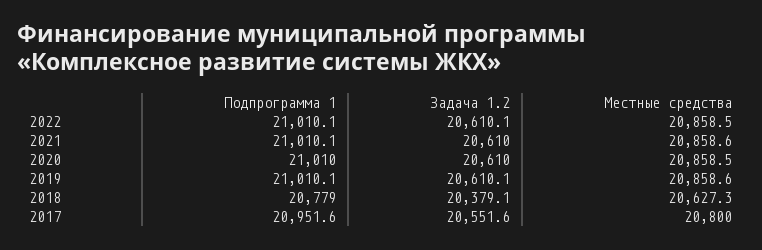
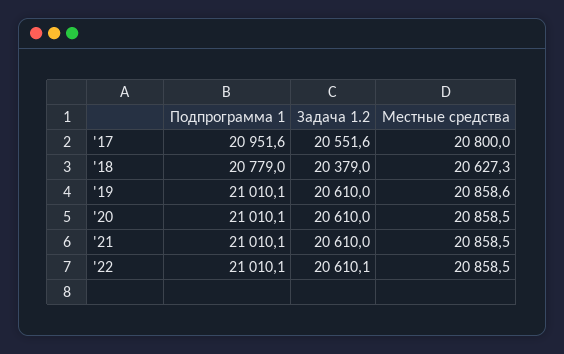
  {
    "Подпрограмма 1": {
      "2022": 21010.1,
      "2021": 21010.1,
-     "2020": 21010,
+     "2020": 21010.1,
      "2019": 21010.1,
      "2018": 20779,
      "2017": 20951.6
    },
    "Задача 1.2": {
      "2022": 20610.1,
      "2021": 20610,
      "2020": 20610,
-     "2019": 20610.1,
+     "2019": 20610,
-     "2018": 20379.1,
+     "2018": 20379,
      "2017": 20551.6
    },
    "Местные средства": {
      "2022": 20858.5,
-     "2021": 20858.6,
+     "2021": 20858.5,
      "2020": 20858.5,
      "2019": 20858.6,
      "2018": 20627.3,
      "2017": 20800
    }
  }

